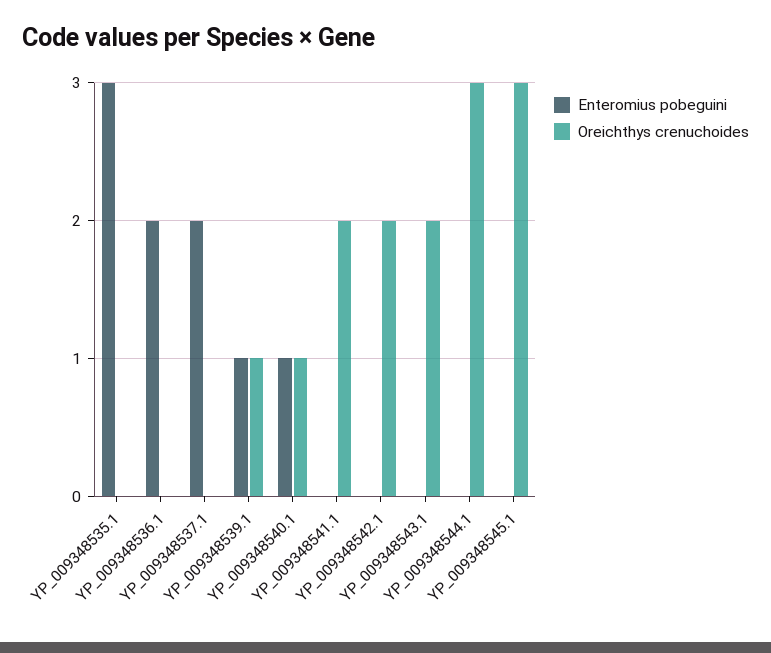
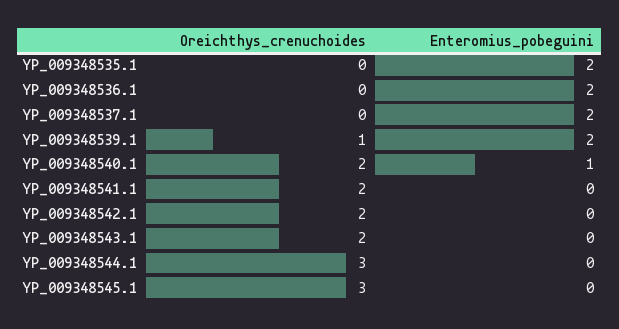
  {
    "Enteromius pobeguini": {
-     "YP_009348535.1": 3,
+     "YP_009348535.1": 2,
      "YP_009348536.1": 2,
      "YP_009348537.1": 2,
-     "YP_009348539.1": 1,
+     "YP_009348539.1": 2,
      "YP_009348540.1": 1,
      "YP_009348541.1": 0,
      "YP_009348542.1": 0,
      "YP_009348543.1": 0,
      "YP_009348544.1": 0,
      "YP_009348545.1": 0
    },
    "Oreichthys crenuchoides": {
      "YP_009348535.1": 0,
      "YP_009348536.1": 0,
      "YP_009348537.1": 0,
      "YP_009348539.1": 1,
-     "YP_009348540.1": 1,
+     "YP_009348540.1": 2,
      "YP_009348541.1": 2,
      "YP_009348542.1": 2,
      "YP_009348543.1": 2,
      "YP_009348544.1": 3,
      "YP_009348545.1": 3
    }
  }

